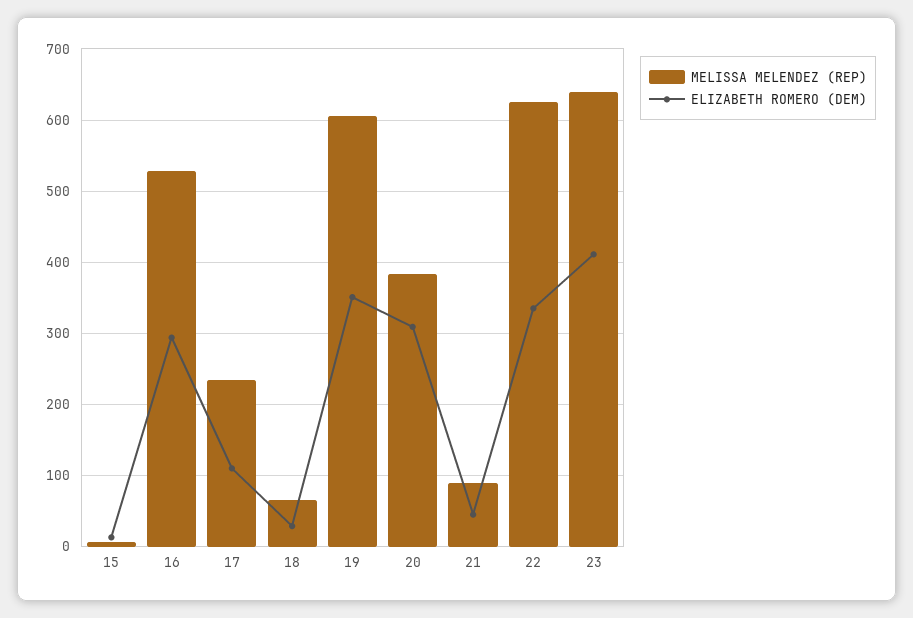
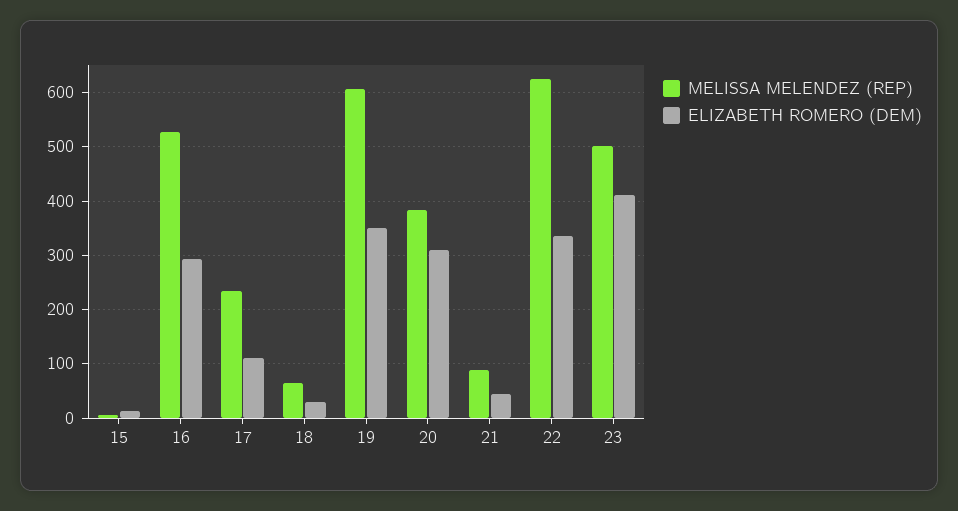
  {
    "MELISSA MELENDEZ (REP)": {
      "15": 10,
      "16": 530,
      "17": 230,
      "18": 70,
      "19": 610,
      "20": 380,
      "21": 90,
      "22": 630,
-     "23": 640
+     "23": 500
    },
    "ELIZABETH ROMERO (DEM)": {
      "15": 10,
      "16": 290,
      "17": 110,
      "18": 30,
      "19": 350,
      "20": 310,
      "21": 50,
      "22": 340,
      "23": 410
    }
  }

